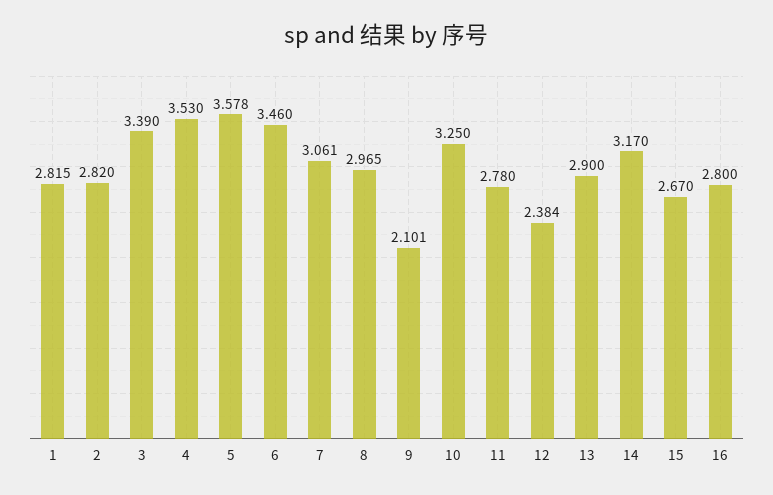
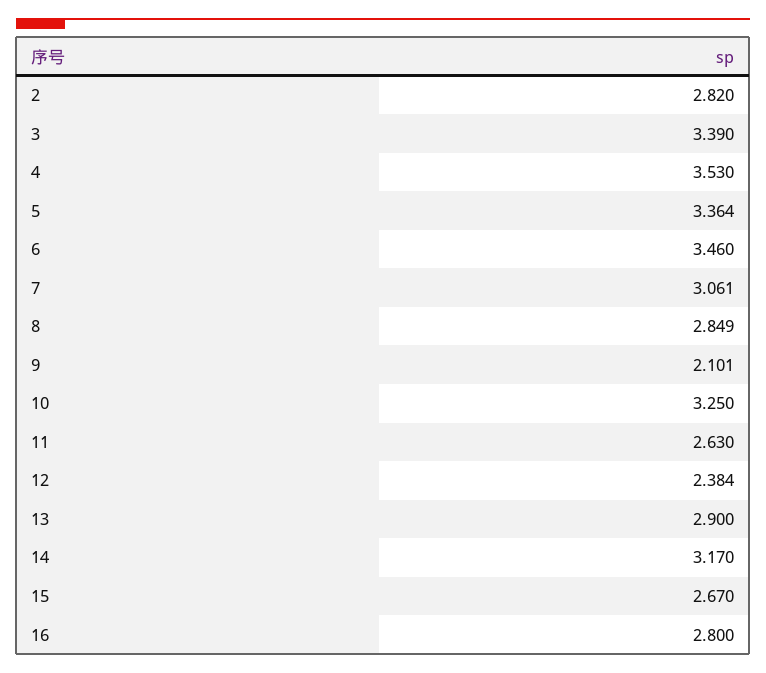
  {
-   "1": 2.815,
    "2": 2.82,
    "3": 3.39,
    "4": 3.53,
-   "5": 3.578,
+   "5": 3.364,
    "6": 3.46,
    "7": 3.061,
-   "8": 2.965,
+   "8": 2.849,
    "9": 2.101,
    "10": 3.25,
-   "11": 2.78,
+   "11": 2.63,
    "12": 2.384,
    "13": 2.9,
    "14": 3.17,
    "15": 2.67,
    "16": 2.8
  }

